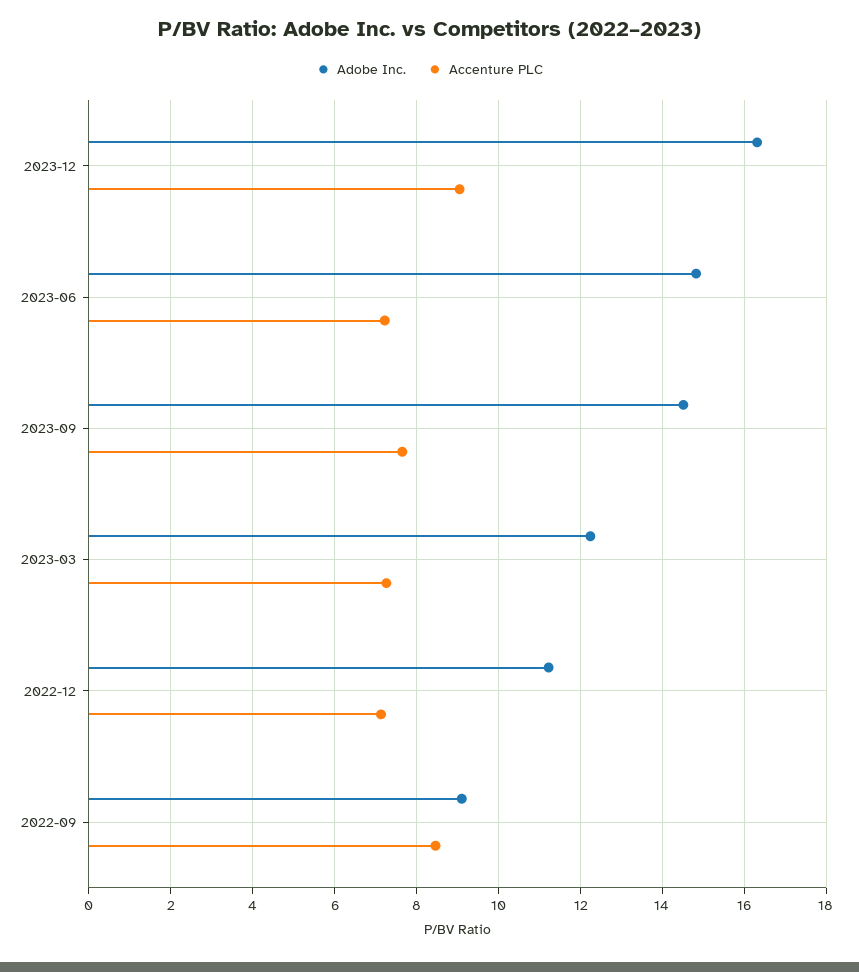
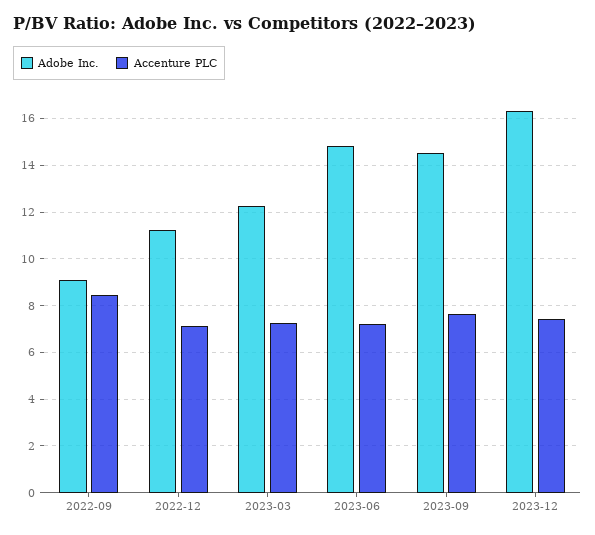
  {
    "Adobe Inc.": {
      "2023-12": 16.4,
      "2023-06": 14.8,
      "2023-09": 14.6,
      "2023-03": 12.2,
      "2022-12": 11.2,
      "2022-09": 9.2
    },
    "Accenture PLC": {
-     "2023-12": 9,
+     "2023-12": 7.5,
      "2023-06": 7.2,
      "2023-09": 7.6,
      "2023-03": 7.2,
      "2022-12": 7.2,
      "2022-09": 8.4
    }
  }

